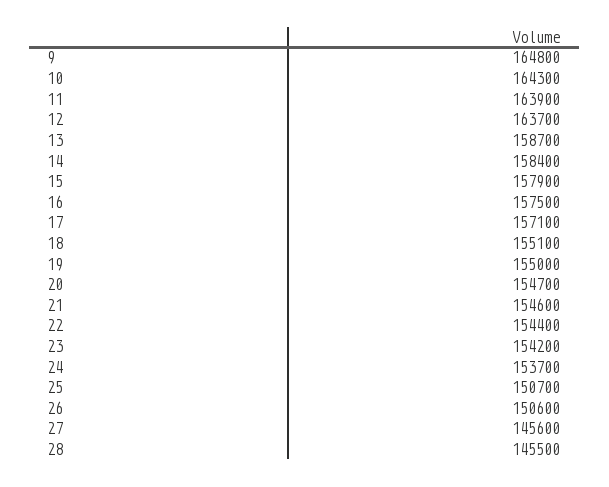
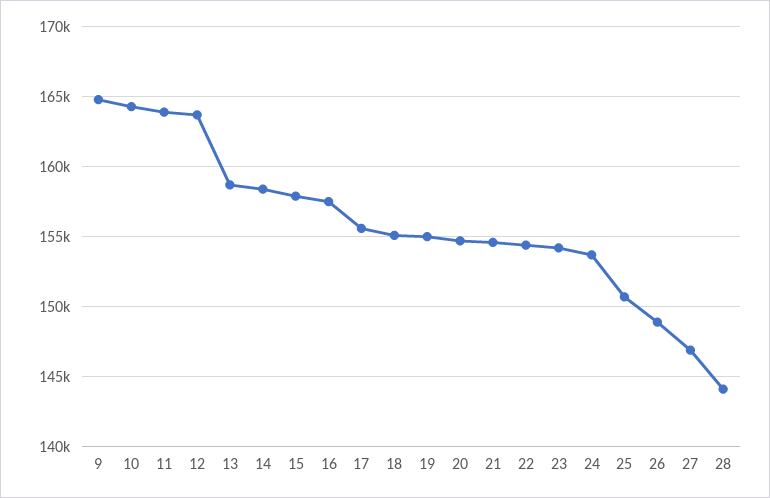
  {
    "9": 164800,
    "10": 164300,
    "11": 163900,
    "12": 163700,
    "13": 158700,
    "14": 158400,
    "15": 157900,
    "16": 157500,
-   "17": 157100,
+   "17": 155500,
    "18": 155100,
    "19": 155000,
    "20": 154700,
    "21": 154600,
    "22": 154400,
    "23": 154200,
    "24": 153700,
    "25": 150700,
-   "26": 150600,
+   "26": 149000,
-   "27": 145600,
+   "27": 147000,
-   "28": 145500
+   "28": 144000
  }

